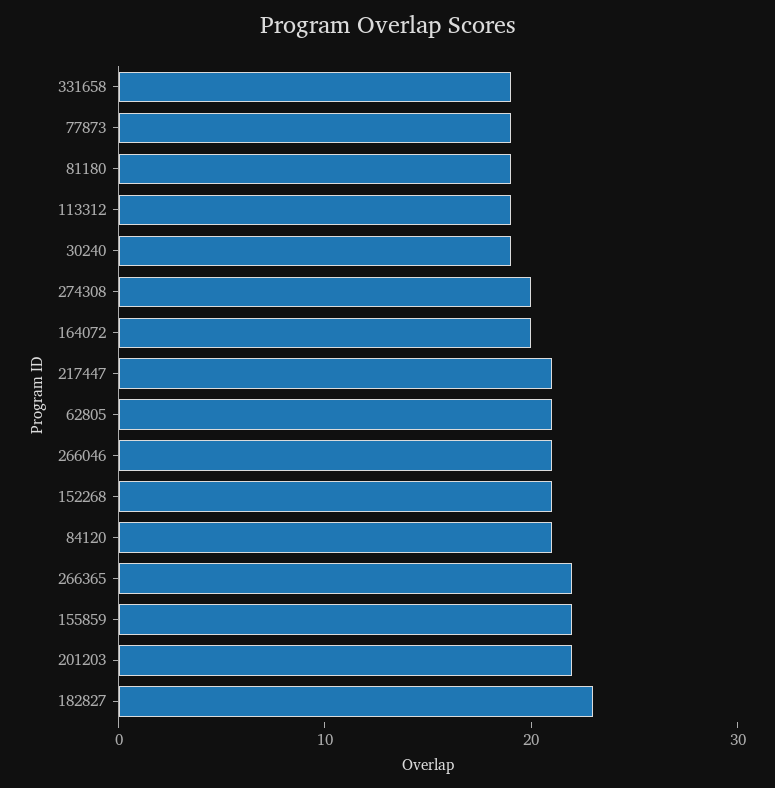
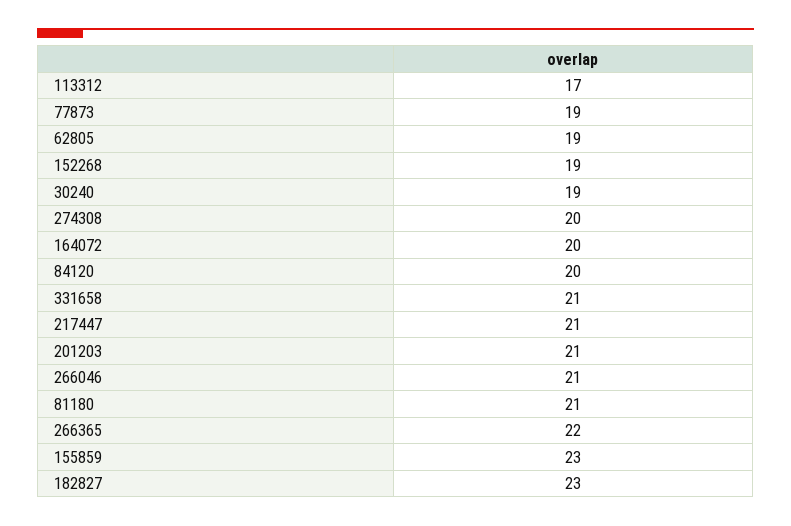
  {
-   "331658": 19,
+   "331658": 21,
    "77873": 19,
-   "81180": 19,
+   "81180": 21,
-   "113312": 19,
+   "113312": 17,
    "30240": 19,
    "274308": 20,
    "164072": 20,
    "217447": 21,
-   "62805": 21,
+   "62805": 19,
    "266046": 21,
-   "152268": 21,
+   "152268": 19,
-   "84120": 21,
+   "84120": 20,
    "266365": 22,
-   "155859": 22,
+   "155859": 23,
-   "201203": 22,
+   "201203": 21,
    "182827": 23
  }

